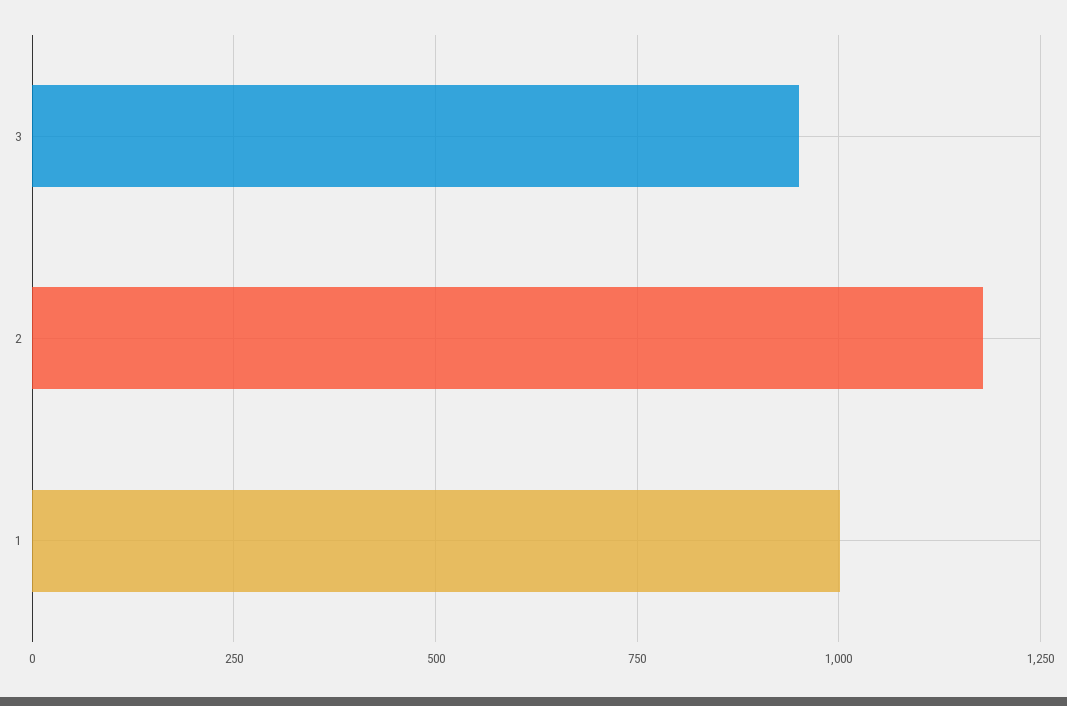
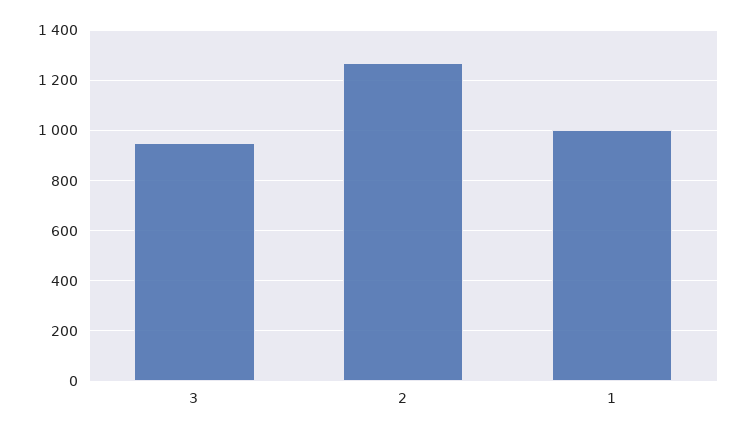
  {
    "3": 950,
-   "2": 1175,
+   "2": 1275,
    "1": 1000
  }

